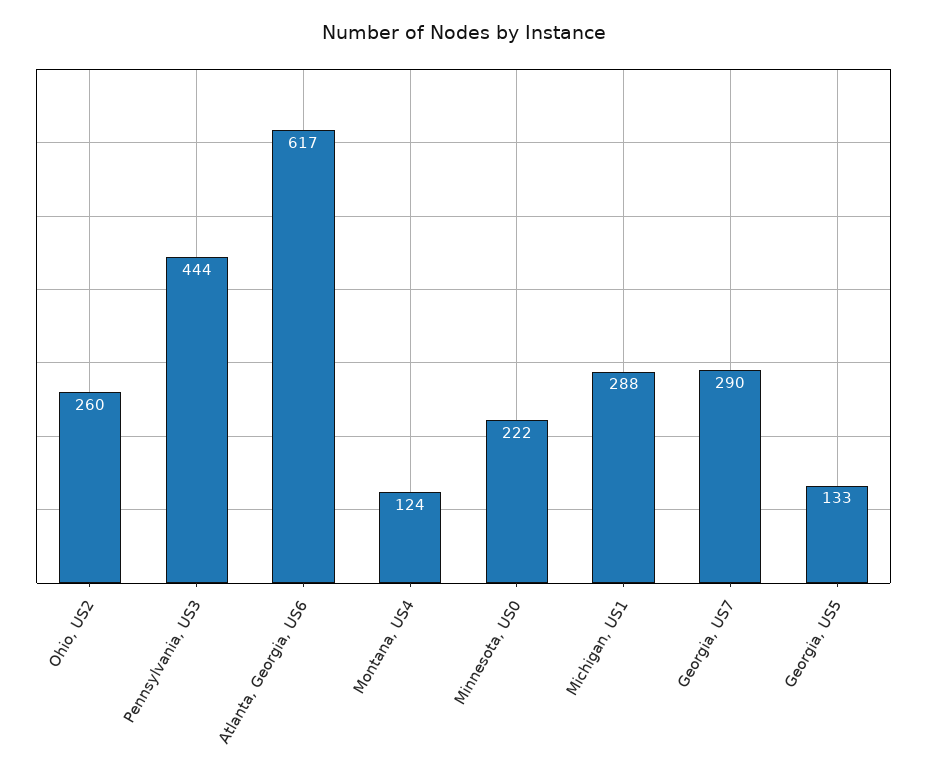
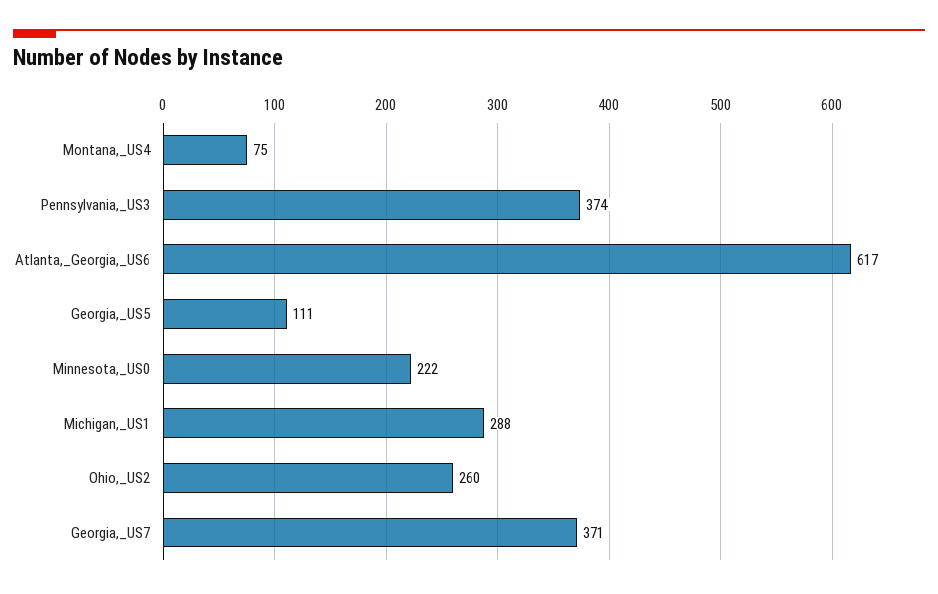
  {
    "Ohio, US2": 260,
-   "Pennsylvania, US3": 444,
+   "Pennsylvania, US3": 374,
    "Atlanta, Georgia, US6": 617,
-   "Montana, US4": 124,
+   "Montana, US4": 75,
    "Minnesota, US0": 222,
    "Michigan, US1": 288,
-   "Georgia, US7": 290,
+   "Georgia, US7": 371,
-   "Georgia, US5": 133
+   "Georgia, US5": 111
  }

